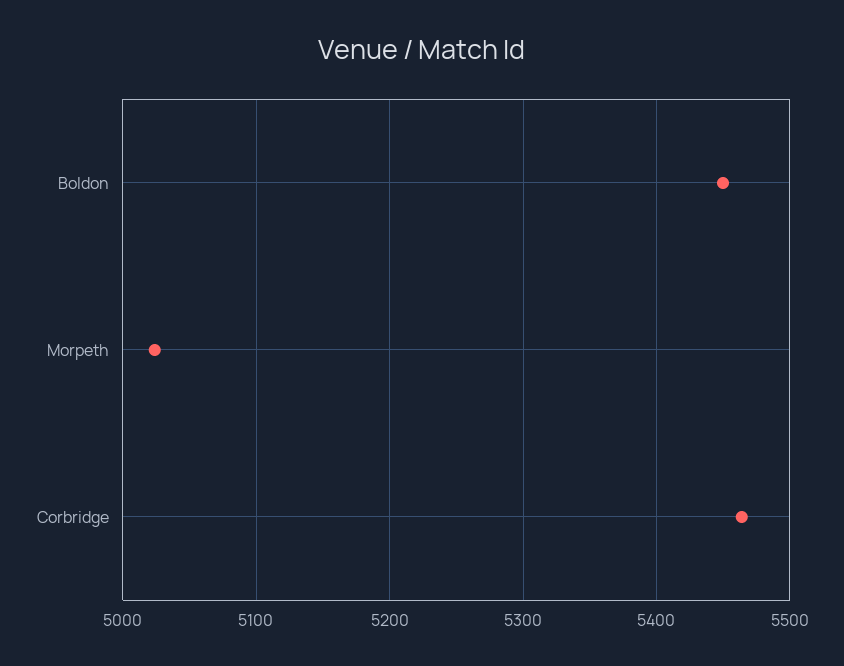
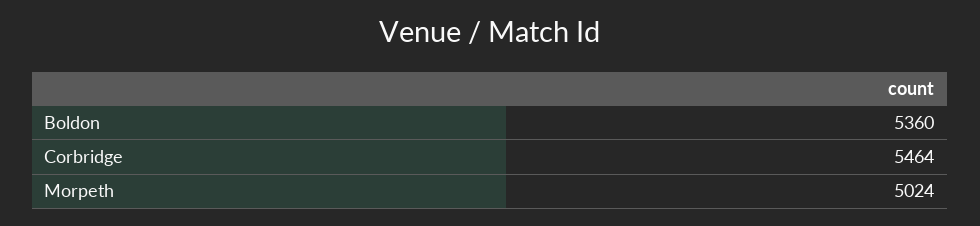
  {
-   "Boldon": 5450,
+   "Boldon": 5360,
    "Morpeth": 5024,
    "Corbridge": 5464
  }

